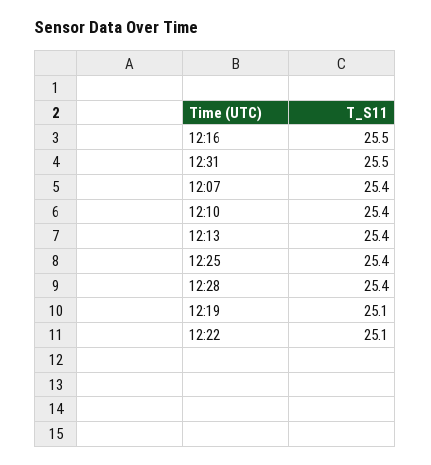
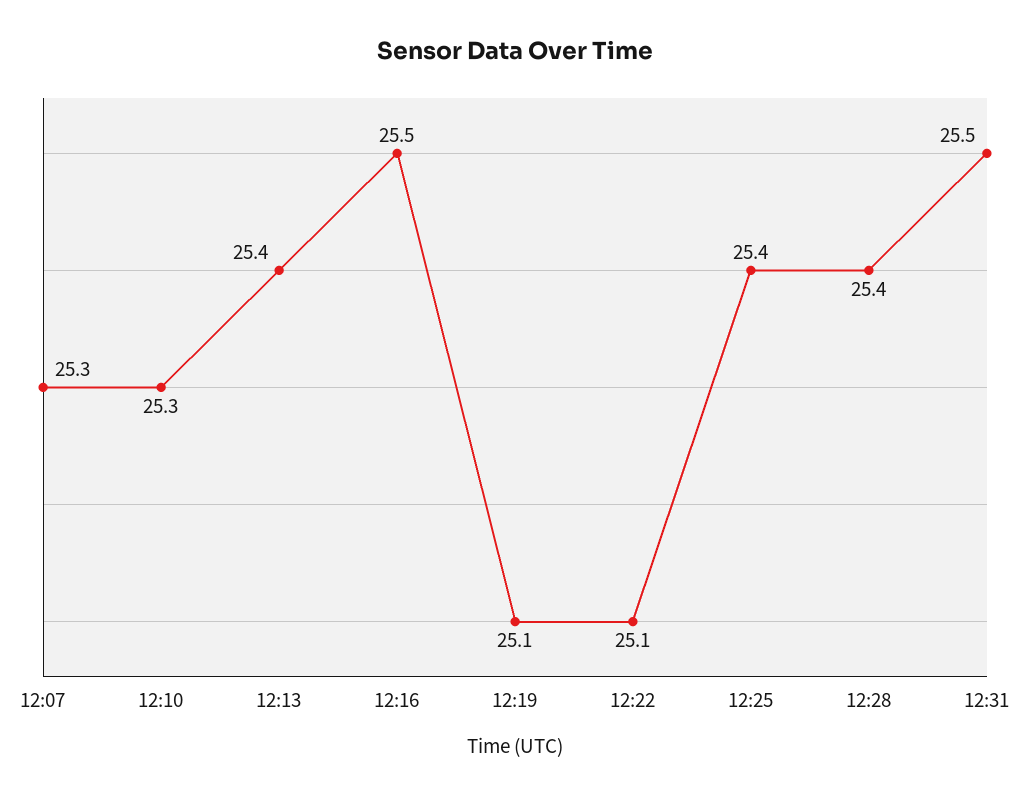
  {
    "12:16": 25.5,
    "12:31": 25.5,
-   "12:07": 25.4,
+   "12:07": 25.3,
-   "12:10": 25.4,
+   "12:10": 25.3,
    "12:13": 25.4,
    "12:25": 25.4,
    "12:28": 25.4,
    "12:19": 25.1,
    "12:22": 25.1
  }

